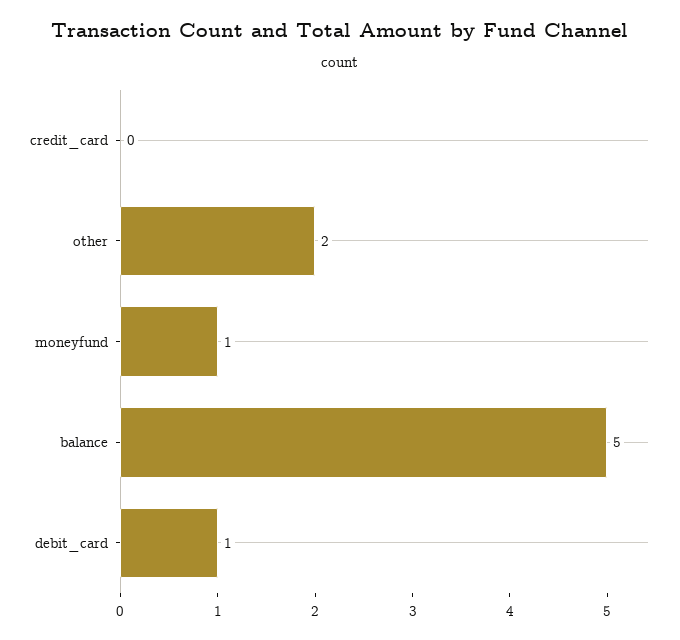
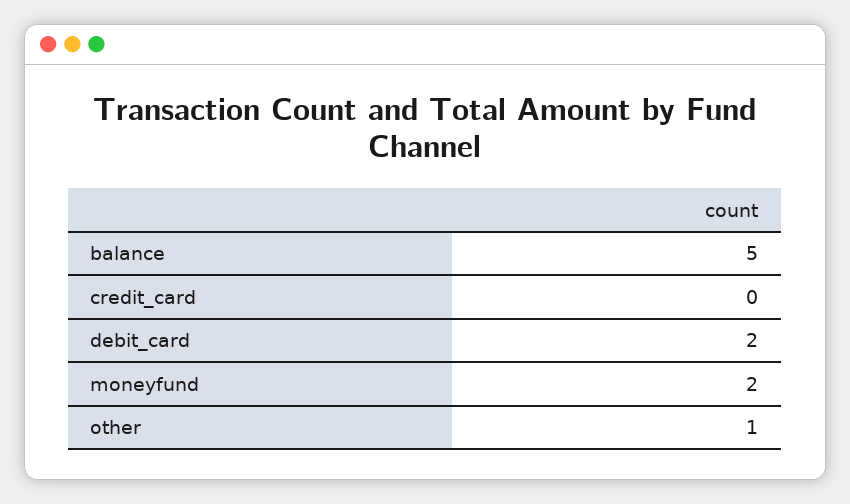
  {
    "credit_card": 0,
-   "other": 2,
+   "other": 1,
-   "moneyfund": 1,
+   "moneyfund": 2,
    "balance": 5,
-   "debit_card": 1
+   "debit_card": 2
  }

